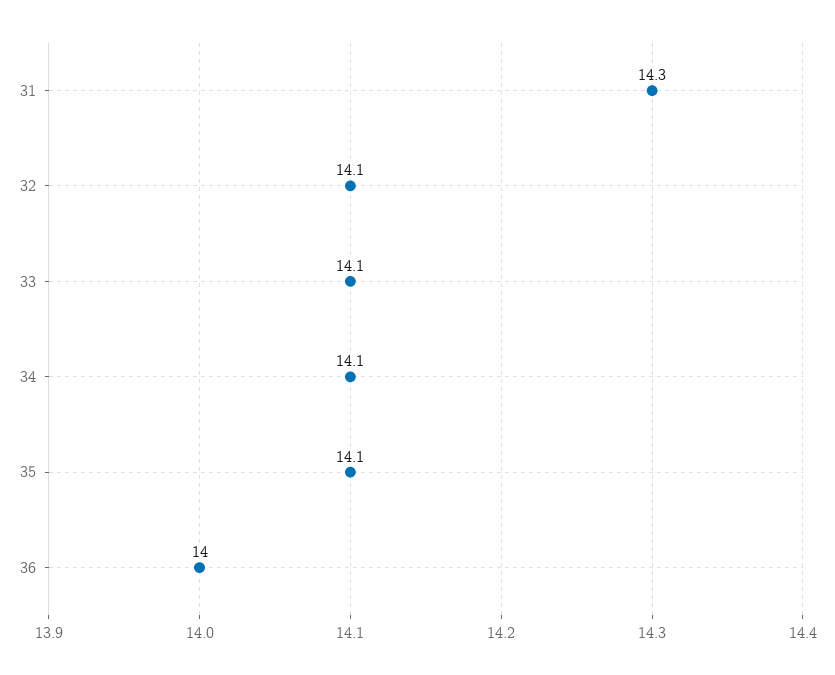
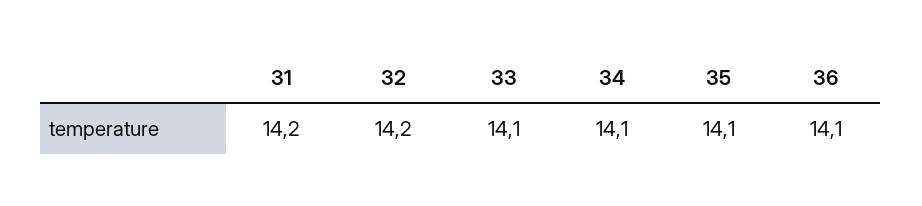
  {
-   "31": 14.3,
+   "31": 14.2,
-   "32": 14.1,
+   "32": 14.2,
    "33": 14.1,
    "34": 14.1,
    "35": 14.1,
-   "36": 14
+   "36": 14.1
  }

